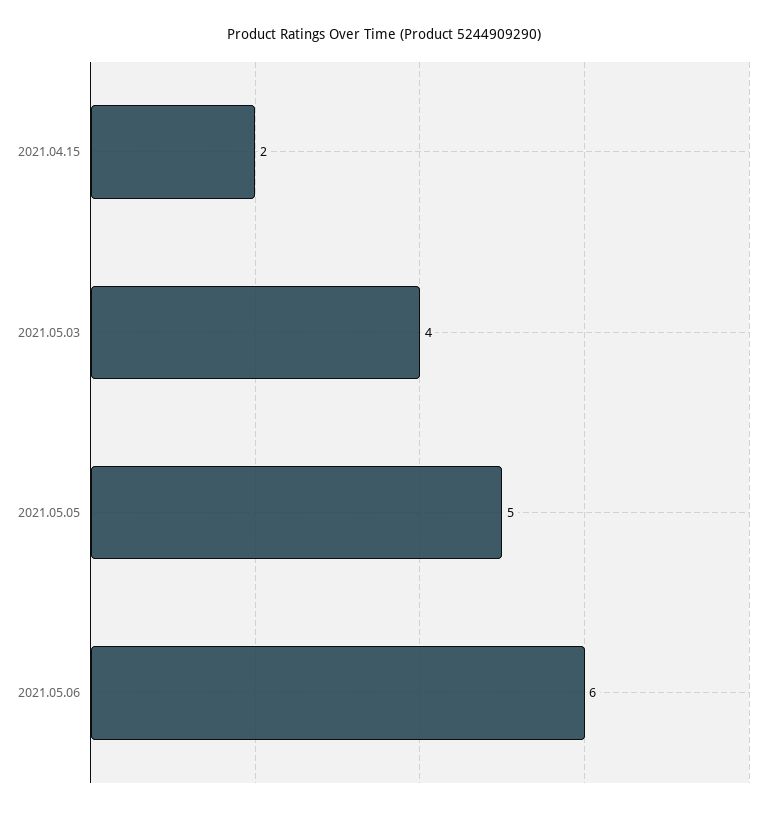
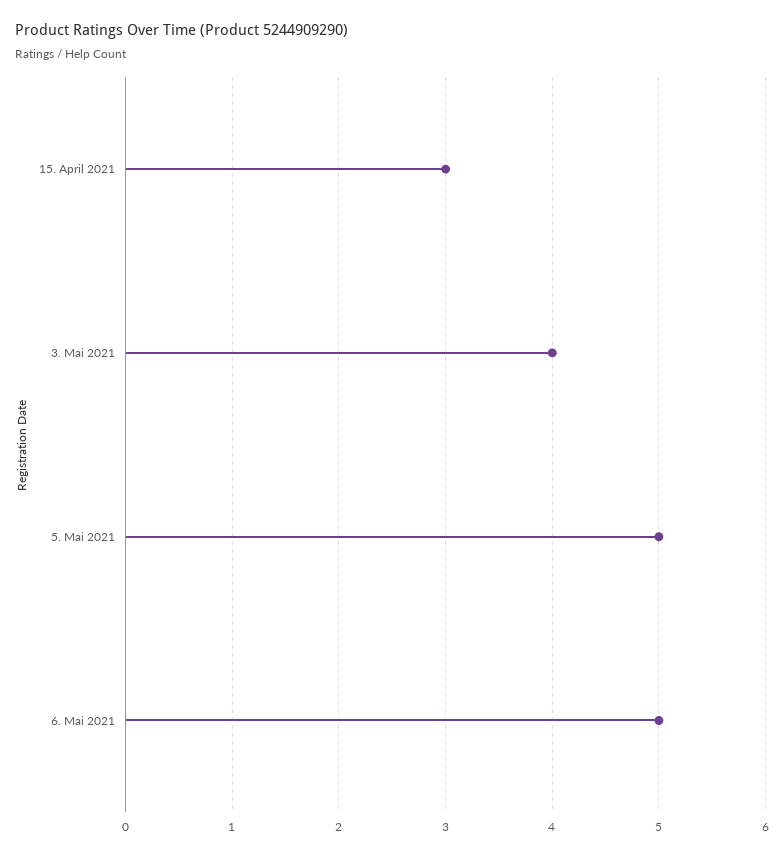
  {
-   "2021.04.15": 2,
+   "2021.04.15": 3,
    "2021.05.03": 4,
    "2021.05.05": 5,
-   "2021.05.06": 6
+   "2021.05.06": 5
  }

